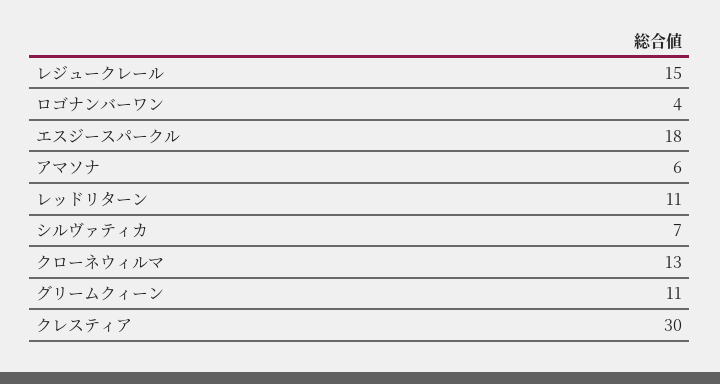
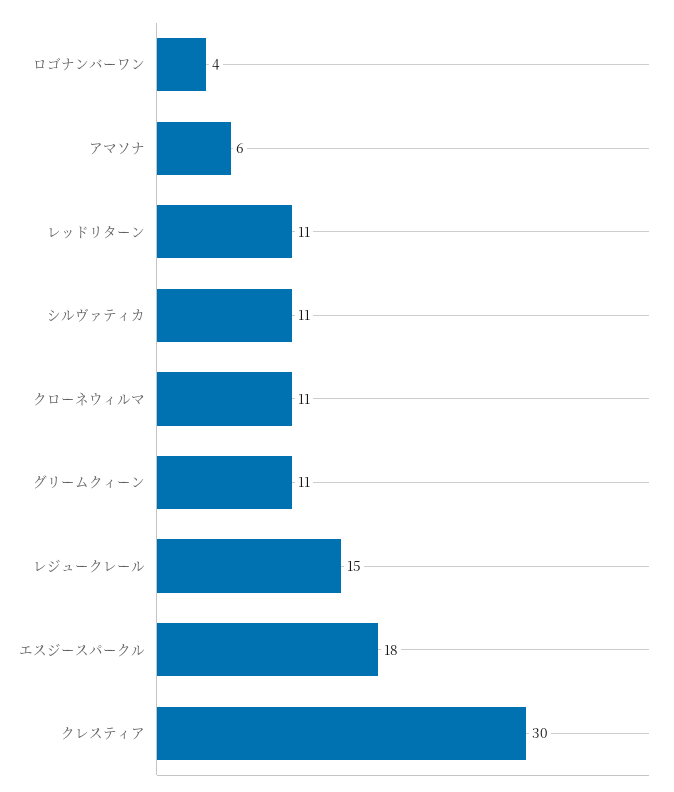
  {
    "レジュークレール": 15,
    "ロゴナンバーワン": 4,
    "エスジースパークル": 18,
    "アマソナ": 6,
    "レッドリターン": 11,
-   "シルヴァティカ": 7,
+   "シルヴァティカ": 11,
-   "クローネウィルマ": 13,
+   "クローネウィルマ": 11,
    "グリームクィーン": 11,
    "クレスティア": 30
  }

